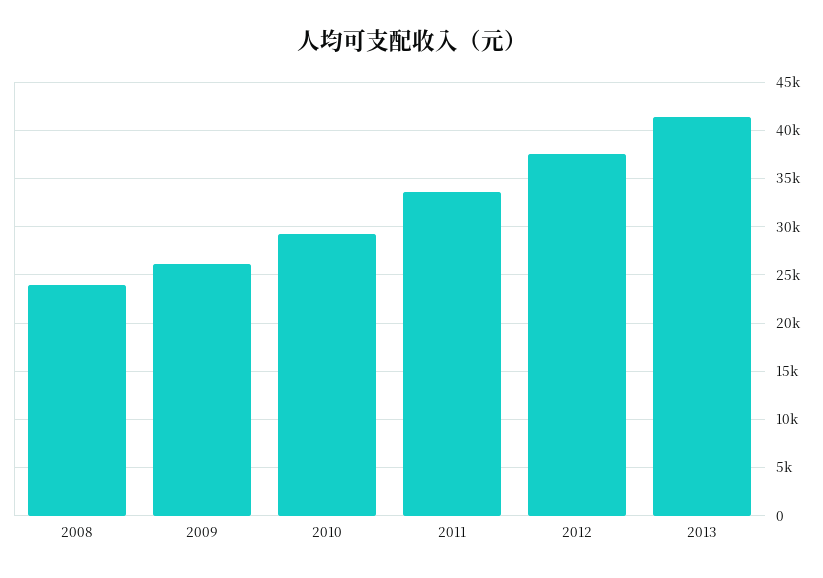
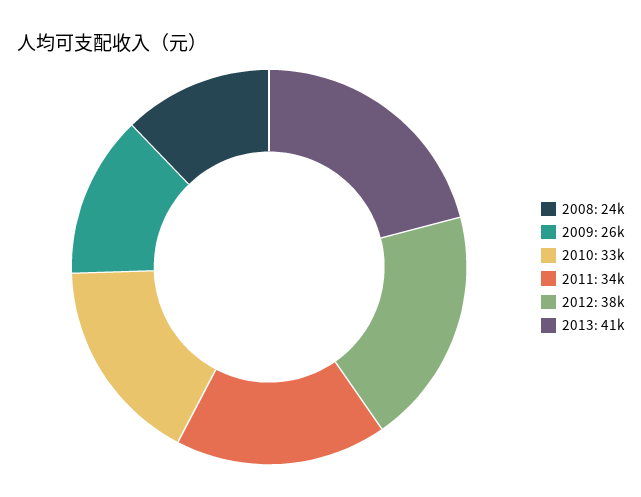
  {
    "2008": 24000,
    "2009": 26000,
-   "2010": 29000,
+   "2010": 33000,
    "2011": 34000,
    "2012": 38000,
    "2013": 41000
  }

